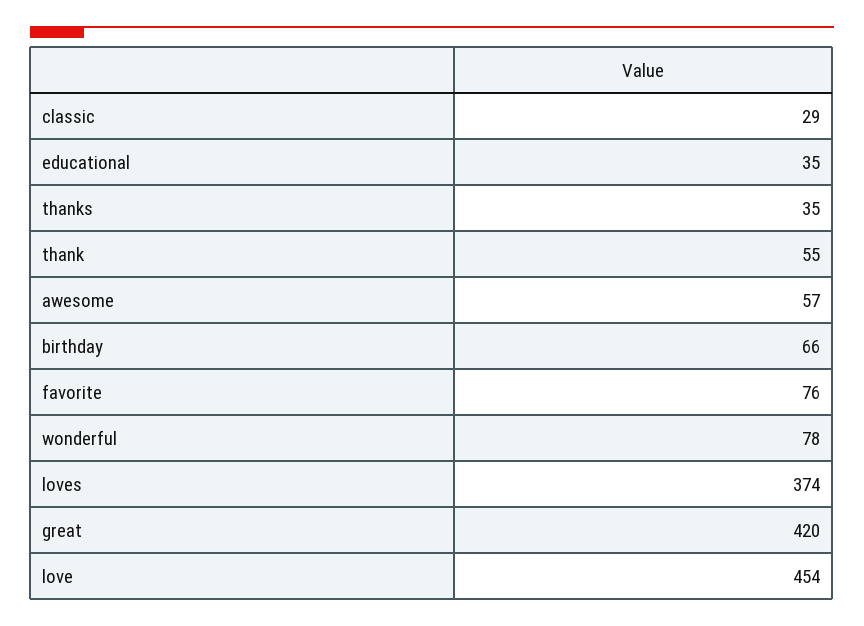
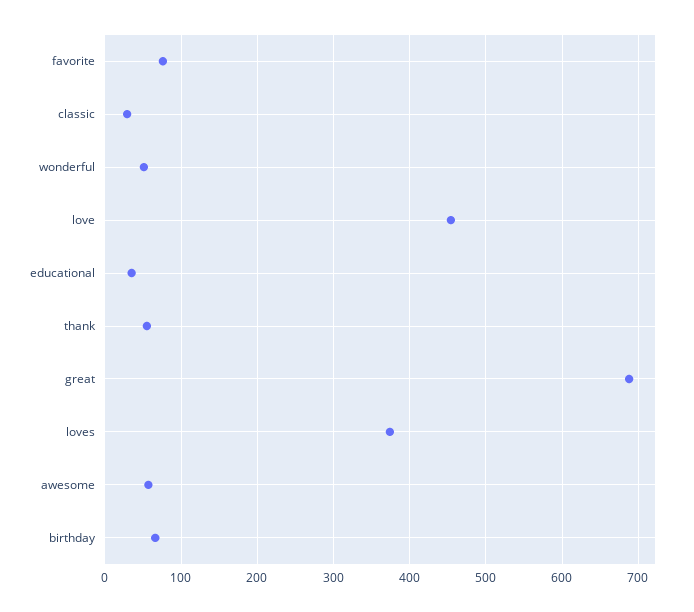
  {
    "classic": 29,
    "educational": 35,
-   "thanks": 35,
    "thank": 55,
    "awesome": 57,
    "birthday": 66,
    "favorite": 76,
-   "wonderful": 78,
+   "wonderful": 50,
    "loves": 374,
-   "great": 420,
+   "great": 690,
    "love": 454
  }

